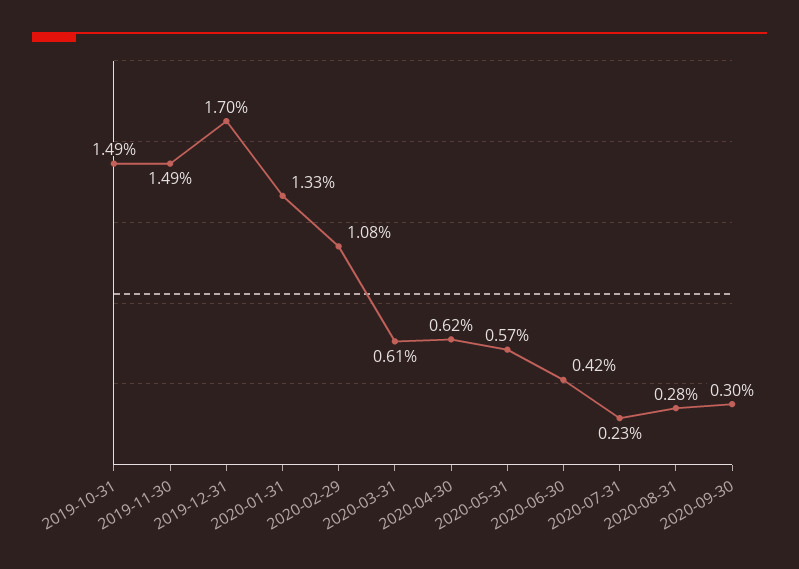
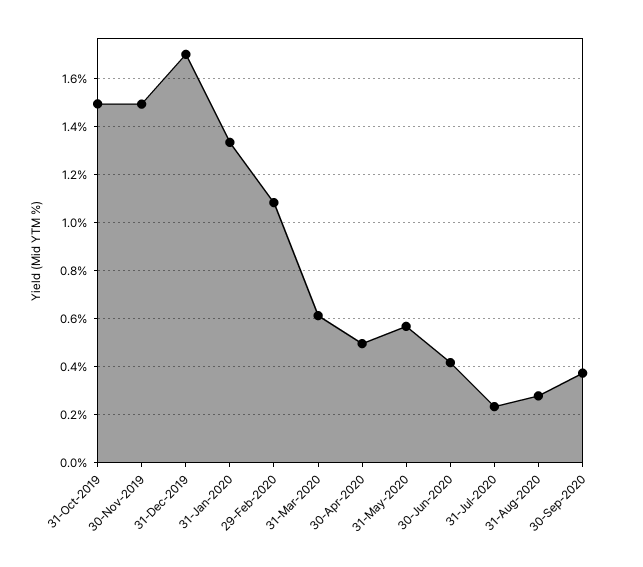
  {
    "2019-10-31": 1.49,
    "2019-11-30": 1.49,
    "2019-12-31": 1.7,
    "2020-01-31": 1.33,
    "2020-02-29": 1.08,
    "2020-03-31": 0.61,
-   "2020-04-30": 0.62,
+   "2020-04-30": 0.5,
    "2020-05-31": 0.57,
    "2020-06-30": 0.42,
    "2020-07-31": 0.23,
    "2020-08-31": 0.28,
-   "2020-09-30": 0.3
+   "2020-09-30": 0.375
  }

